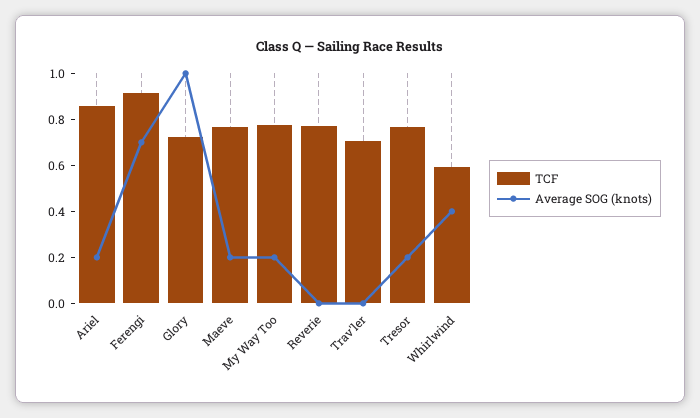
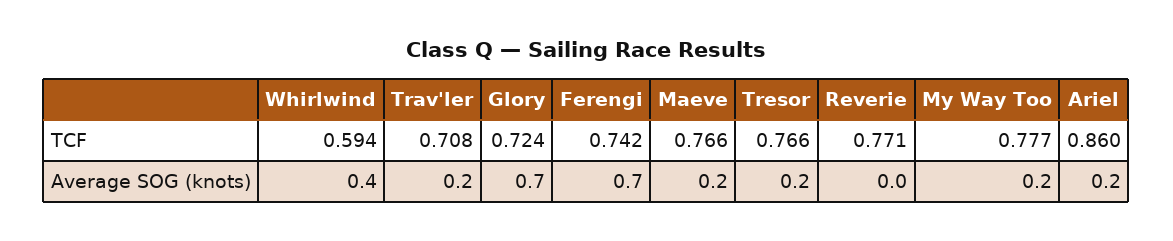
  {
    "TCF": {
      "Ariel": 0.86,
-     "Ferengi": 0.9,
+     "Ferengi": 0.742,
      "Glory": 0.724,
      "Maeve": 0.766,
      "My Way Too": 0.777,
      "Reverie": 0.771,
      "Trav'ler": 0.708,
      "Tresor": 0.766,
      "Whirlwind": 0.594
    },
    "Average SOG (knots)": {
      "Ariel": 0.2,
      "Ferengi": 0.7,
-     "Glory": 1,
+     "Glory": 0.7,
      "Maeve": 0.2,
      "My Way Too": 0.2,
      "Reverie": 0,
-     "Trav'ler": 0,
+     "Trav'ler": 0.2,
      "Tresor": 0.2,
      "Whirlwind": 0.4
    }
  }

